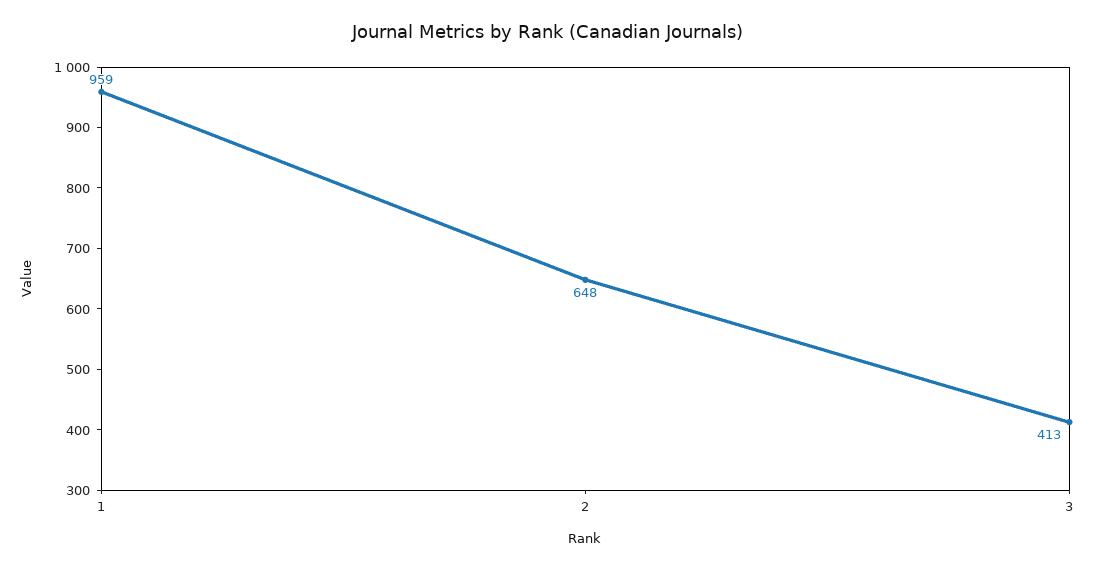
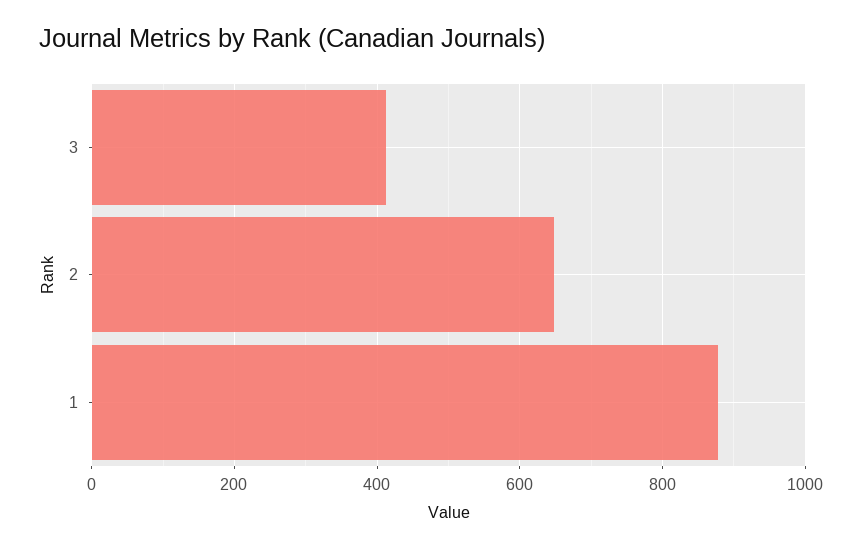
  {
-   "1": 959,
+   "1": 880,
    "2": 648,
    "3": 413
  }

